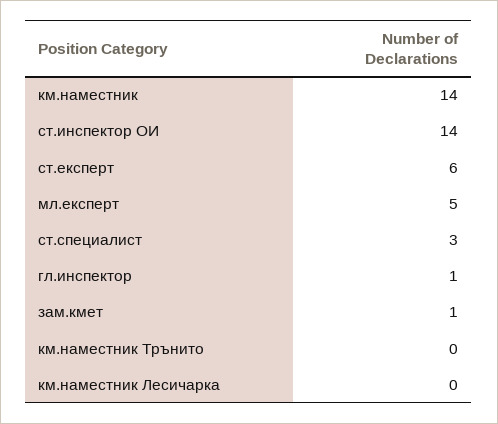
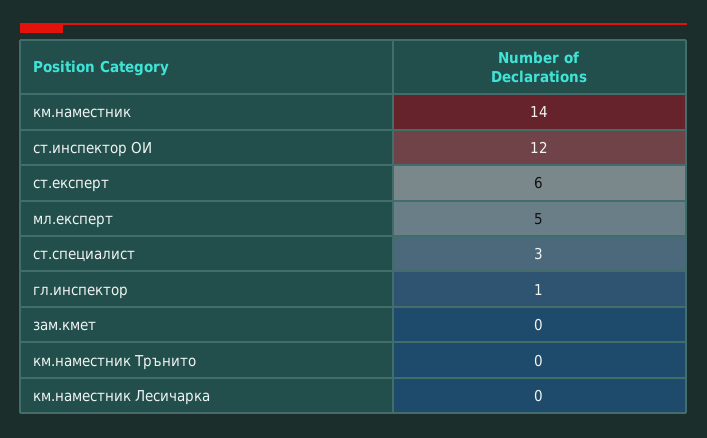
  {
    "км.наместник": 14,
-   "ст.инспектор ОИ": 14,
+   "ст.инспектор ОИ": 12,
    "ст.експерт": 6,
    "мл.експерт": 5,
    "ст.специалист": 3,
    "гл.инспектор": 1,
-   "зам.кмет": 1,
+   "зам.кмет": 0,
    "км.наместник Трънито": 0,
    "км.наместник Лесичарка": 0
  }

